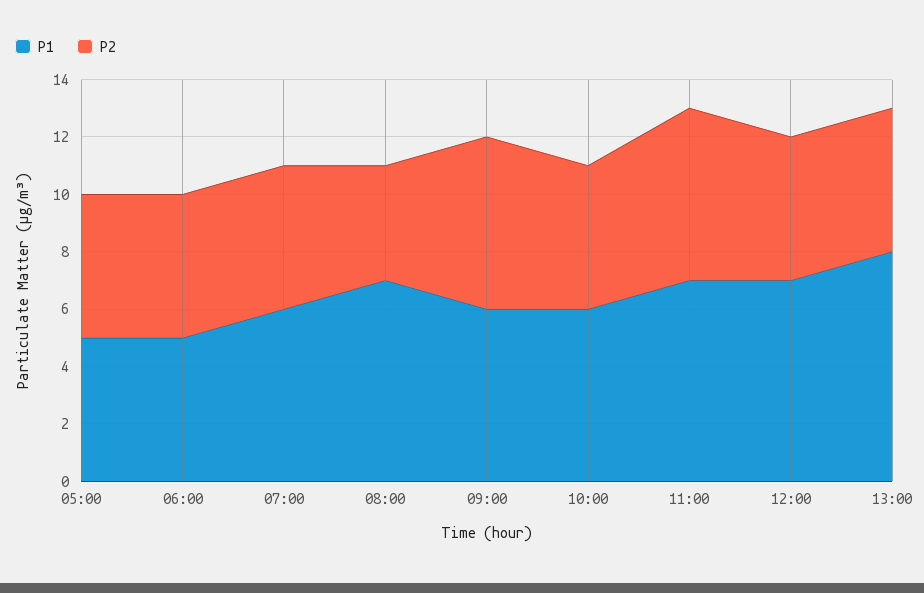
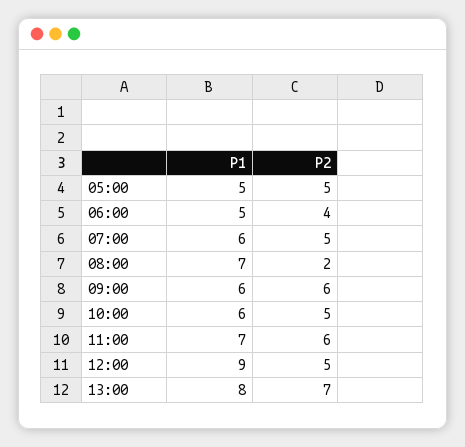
  {
    "P1": {
      "05:00": 5,
      "06:00": 5,
      "07:00": 6,
      "08:00": 7,
      "09:00": 6,
      "10:00": 6,
      "11:00": 7,
-     "12:00": 7,
+     "12:00": 9,
      "13:00": 8
    },
    "P2": {
      "05:00": 5,
-     "06:00": 5,
+     "06:00": 4,
      "07:00": 5,
-     "08:00": 4,
+     "08:00": 2,
      "09:00": 6,
      "10:00": 5,
      "11:00": 6,
      "12:00": 5,
-     "13:00": 5
+     "13:00": 7
    }
  }

